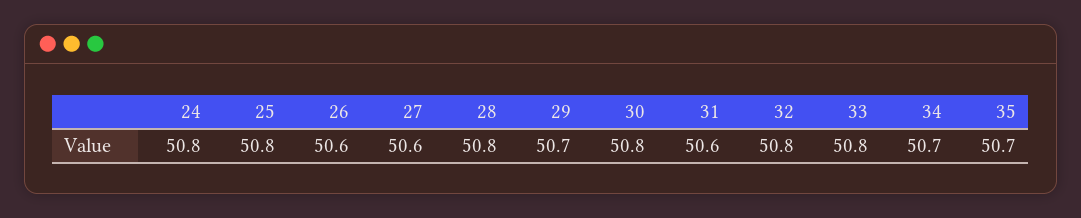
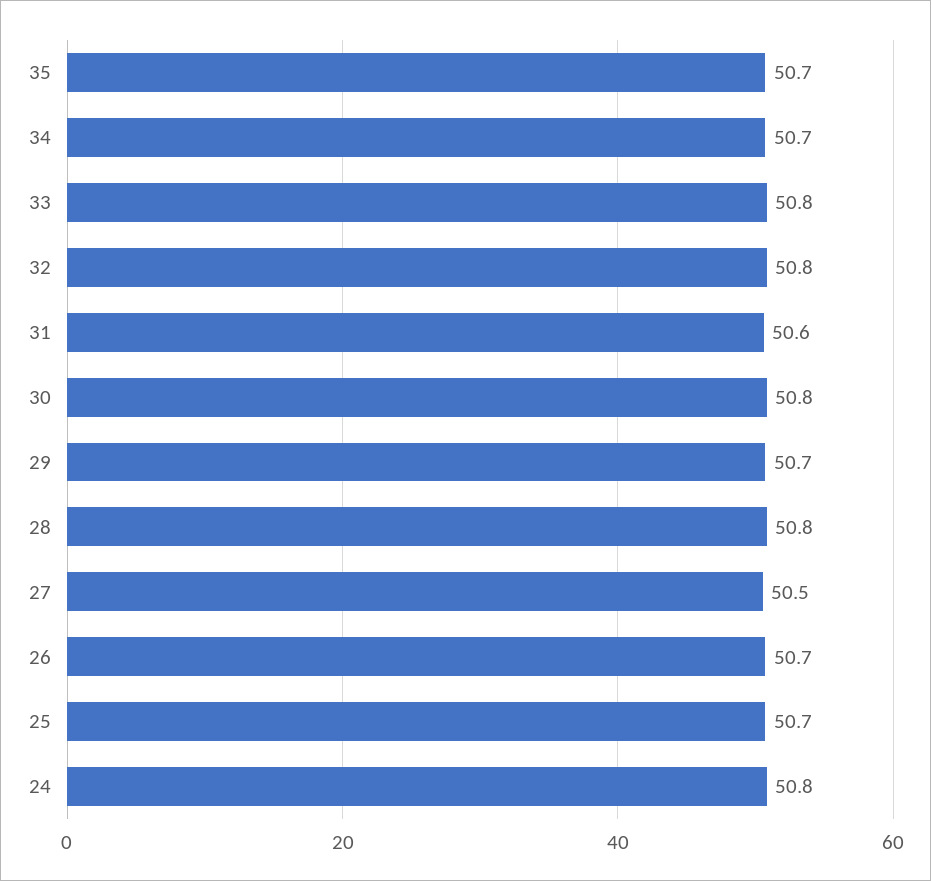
  {
    "24": 50.8,
-   "25": 50.8,
+   "25": 50.7,
-   "26": 50.6,
+   "26": 50.7,
-   "27": 50.6,
+   "27": 50.5,
    "28": 50.8,
    "29": 50.7,
    "30": 50.8,
    "31": 50.6,
    "32": 50.8,
    "33": 50.8,
    "34": 50.7,
    "35": 50.7
  }

